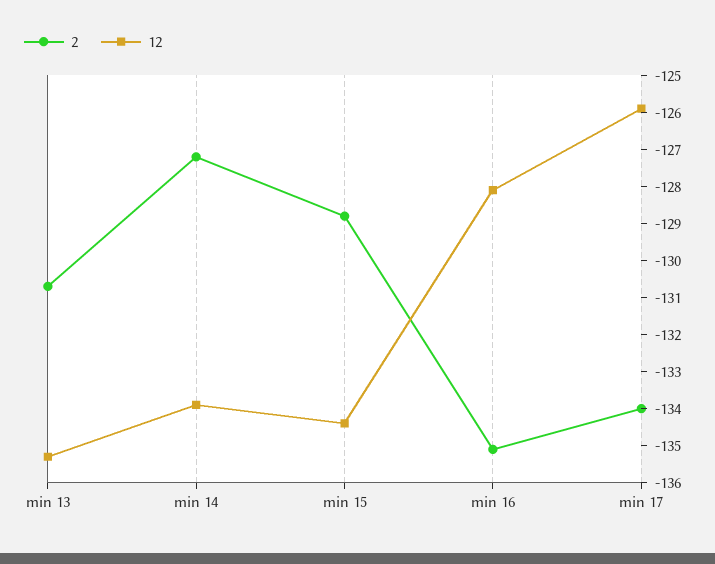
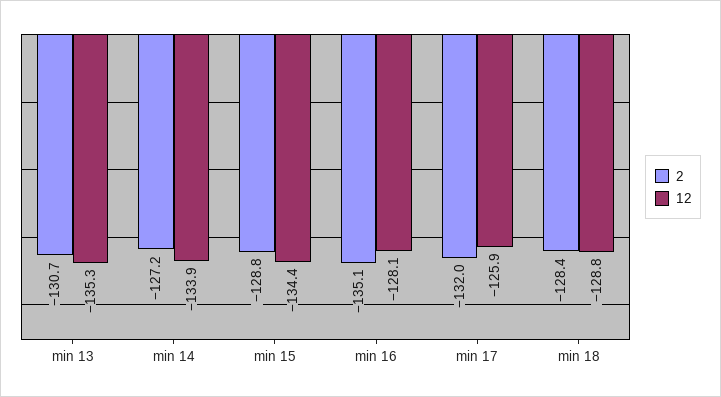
  {
    "2": {
      "min 13": -130.7,
      "min 14": -127.2,
      "min 15": -128.8,
      "min 16": -135.1,
-     "min 17": -134
+     "min 17": -132,
+     "min 18": -128.4
    },
    "12": {
      "min 13": -135.3,
      "min 14": -133.9,
      "min 15": -134.4,
      "min 16": -128.1,
-     "min 17": -125.9
+     "min 17": -125.9,
+     "min 18": -128.8
    }
  }

